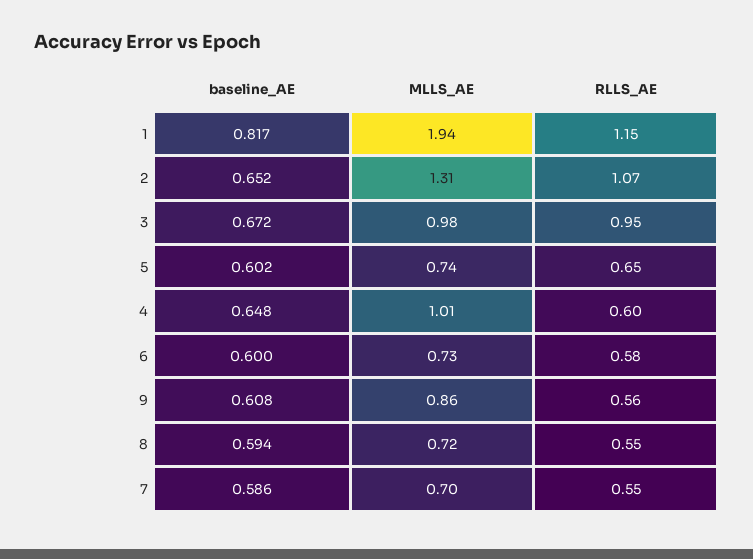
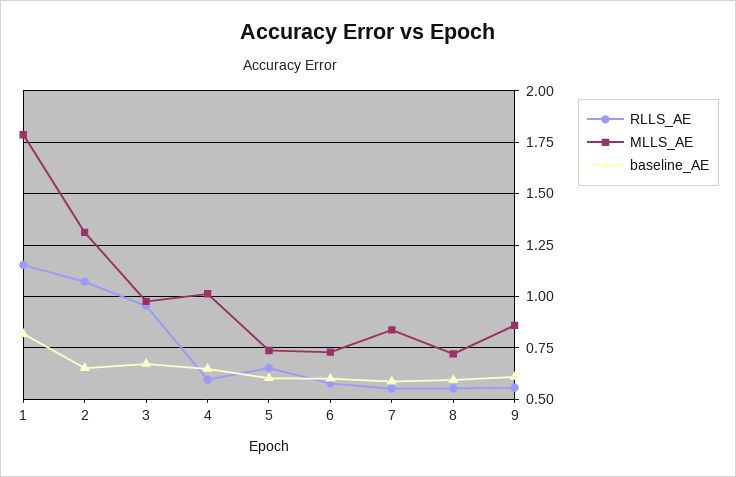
  {
    "baseline_AE": {
      "1": 0.817,
      "2": 0.652,
      "3": 0.672,
      "5": 0.602,
      "4": 0.648,
      "6": 0.6,
      "9": 0.608,
      "8": 0.594,
      "7": 0.586
    },
    "MLLS_AE": {
-     "1": 1.94,
+     "1": 1.8,
      "2": 1.31,
      "3": 0.98,
      "5": 0.74,
      "4": 1.01,
      "6": 0.73,
      "9": 0.86,
      "8": 0.72,
-     "7": 0.7
+     "7": 0.85
    },
    "RLLS_AE": {
      "1": 1.15,
      "2": 1.07,
      "3": 0.95,
      "5": 0.65,
      "4": 0.6,
      "6": 0.58,
      "9": 0.56,
      "8": 0.55,
      "7": 0.55
    }
  }

